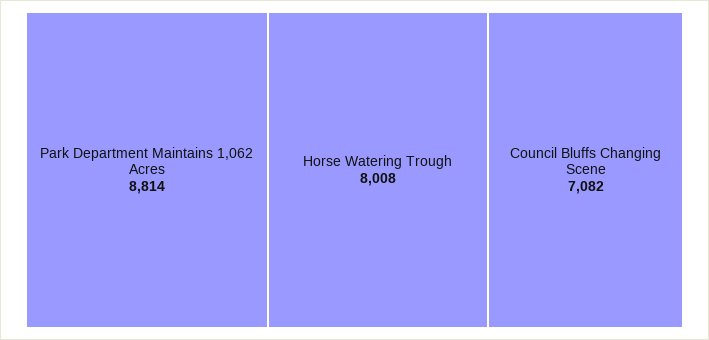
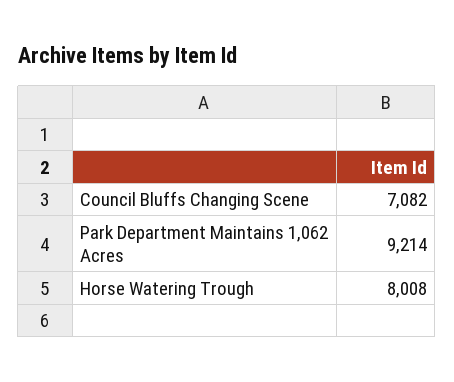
  {
-   "Park Department Maintains 1,062 Acres": 8814,
+   "Park Department Maintains 1,062 Acres": 9214,
    "Horse Watering Trough": 8008,
    "Council Bluffs Changing Scene": 7082
  }

